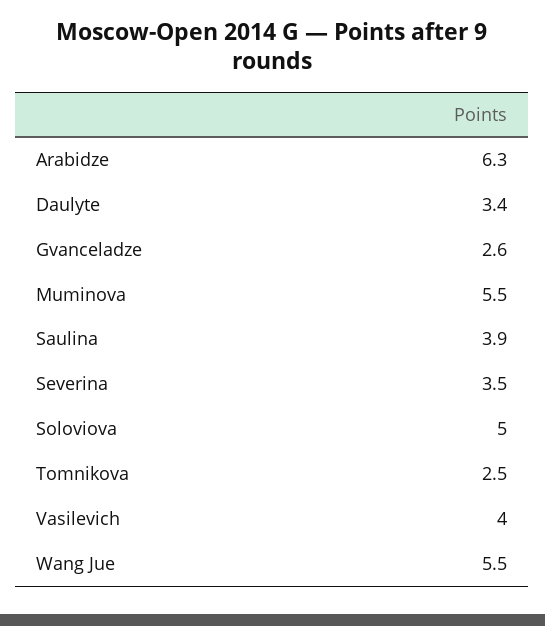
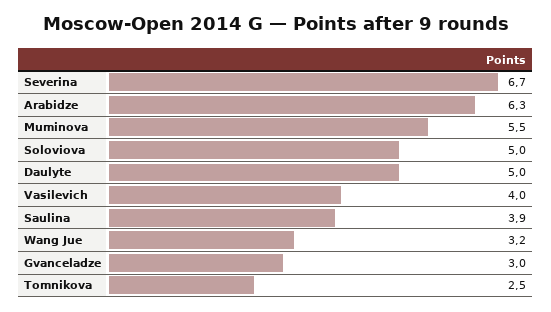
  {
    "Arabidze": 6.3,
-   "Daulyte": 3.4,
+   "Daulyte": 5,
-   "Gvanceladze": 2.6,
+   "Gvanceladze": 3,
    "Muminova": 5.5,
    "Saulina": 3.9,
-   "Severina": 3.5,
+   "Severina": 6.7,
    "Soloviova": 5,
    "Tomnikova": 2.5,
    "Vasilevich": 4,
-   "Wang Jue": 5.5
+   "Wang Jue": 3.2
  }

